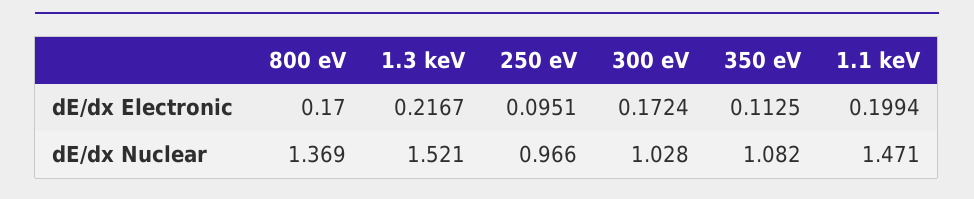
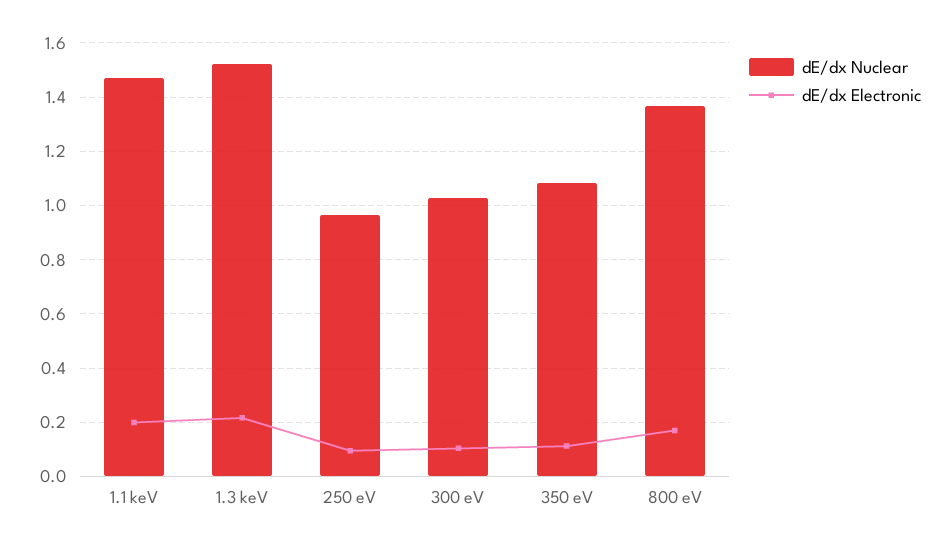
  {
    "dE/dx Electronic": {
      "800 eV": 0.17,
      "1.3 keV": 0.2167,
      "250 eV": 0.0951,
-     "300 eV": 0.1724,
+     "300 eV": 0.1,
      "350 eV": 0.1125,
      "1.1 keV": 0.1994
    },
    "dE/dx Nuclear": {
      "800 eV": 1.369,
      "1.3 keV": 1.521,
      "250 eV": 0.966,
      "300 eV": 1.028,
      "350 eV": 1.082,
      "1.1 keV": 1.471
    }
  }

